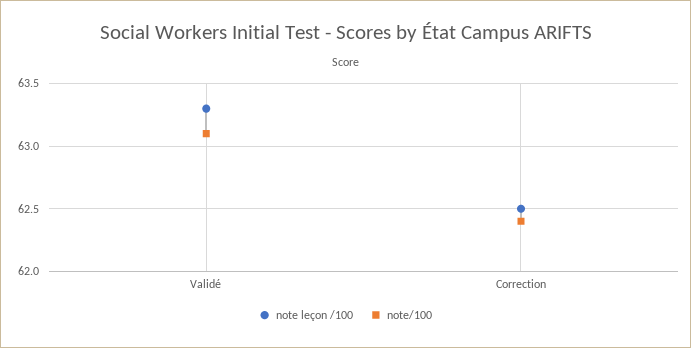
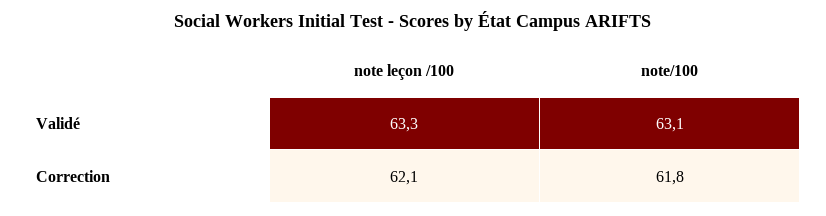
  {
    "note leçon /100": {
      "Validé": 63.3,
-     "Correction": 62.5
+     "Correction": 62.1
    },
    "note/100": {
      "Validé": 63.1,
-     "Correction": 62.4
+     "Correction": 61.8
    }
  }

